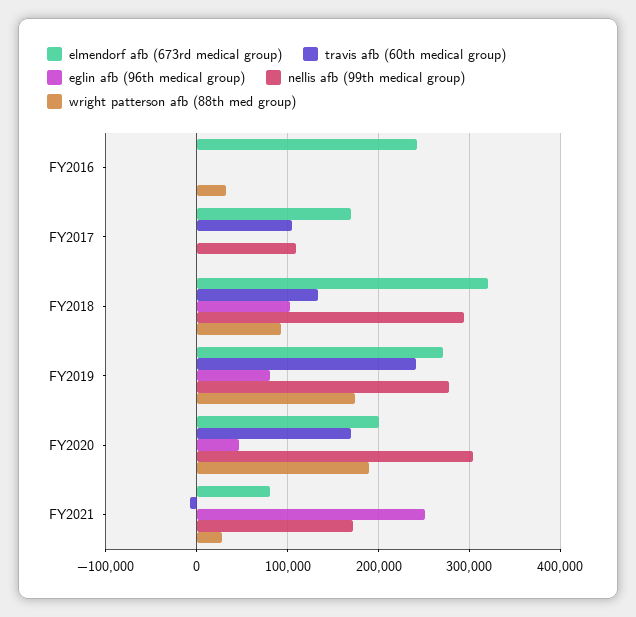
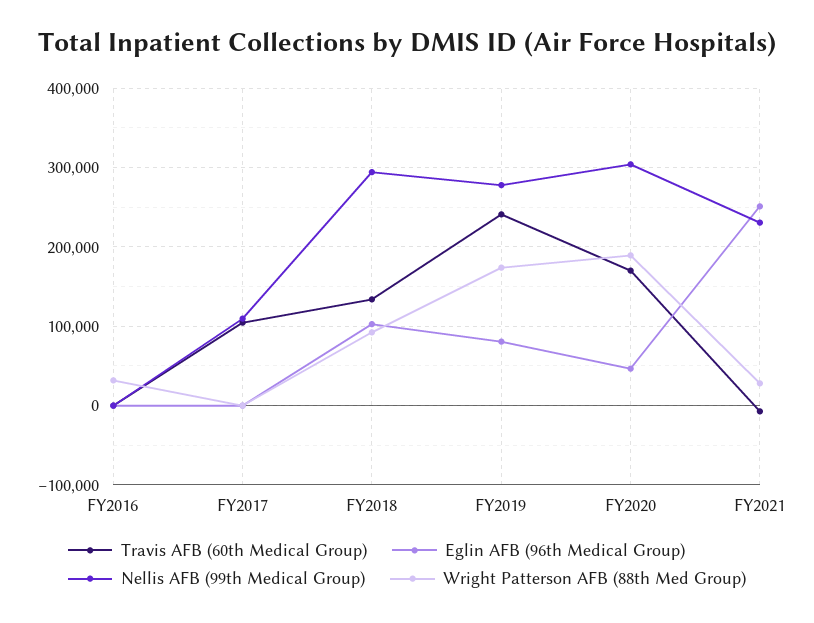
  {
-   "elmendorf afb (673rd medical group)": {
-     "FY2016": 240000,
-     "FY2017": 170000,
-     "FY2018": 320000,
-     "FY2019": 270000,
-     "FY2020": 200000,
-     "FY2021": 80000
-   },
    "travis afb (60th medical group)": {
      "FY2016": 0,
      "FY2017": 100000,
      "FY2018": 130000,
      "FY2019": 240000,
      "FY2020": 170000,
      "FY2021": -10000
    },
    "eglin afb (96th medical group)": {
      "FY2016": 0,
      "FY2017": 0,
      "FY2018": 100000,
      "FY2019": 80000,
      "FY2020": 50000,
      "FY2021": 250000
    },
    "nellis afb (99th medical group)": {
      "FY2016": 0,
      "FY2017": 110000,
      "FY2018": 290000,
      "FY2019": 280000,
      "FY2020": 300000,
-     "FY2021": 170000
+     "FY2021": 230000
    },
    "wright patterson afb (88th med group)": {
      "FY2016": 30000,
      "FY2017": 0,
      "FY2018": 90000,
      "FY2019": 170000,
      "FY2020": 190000,
      "FY2021": 30000
    }
  }

